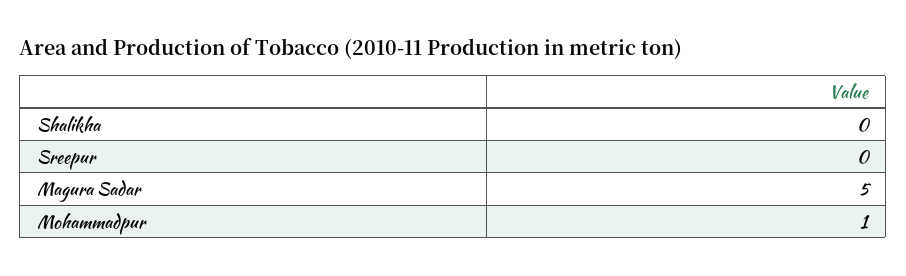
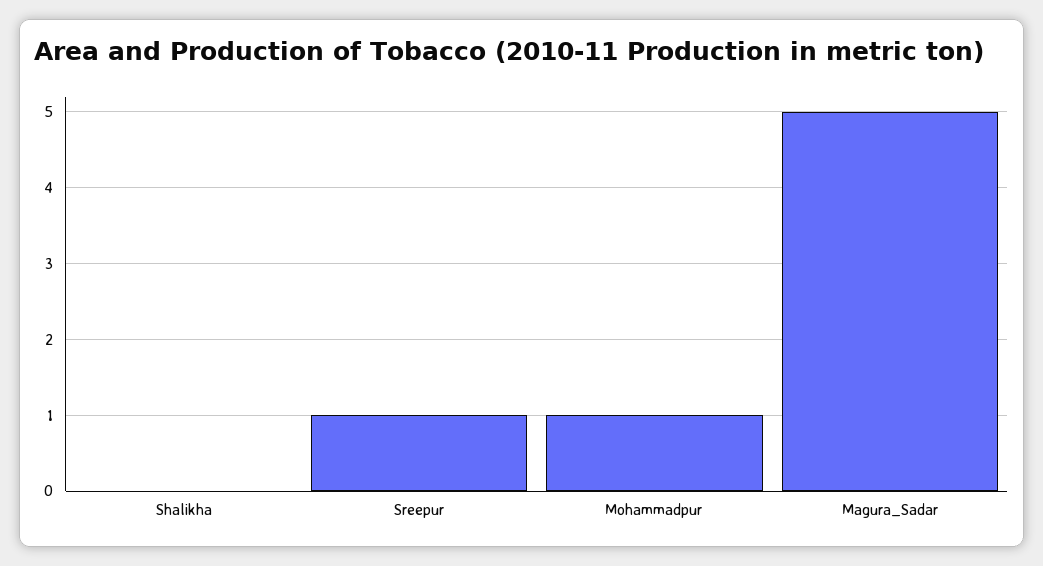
  {
    "Shalikha": 0,
-   "Sreepur": 0,
+   "Sreepur": 1,
    "Magura Sadar": 5,
    "Mohammadpur": 1
  }

